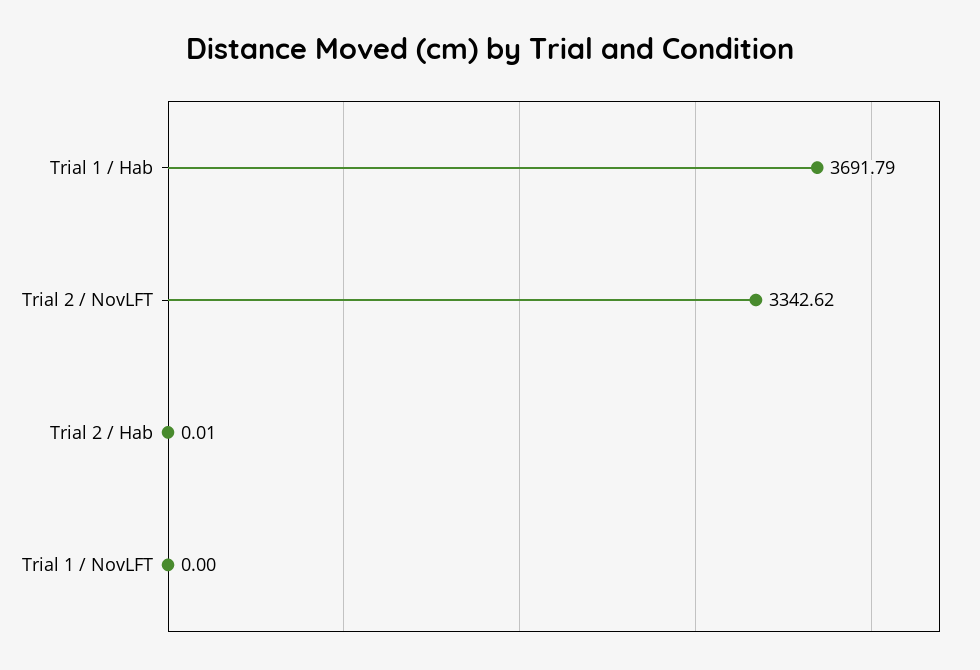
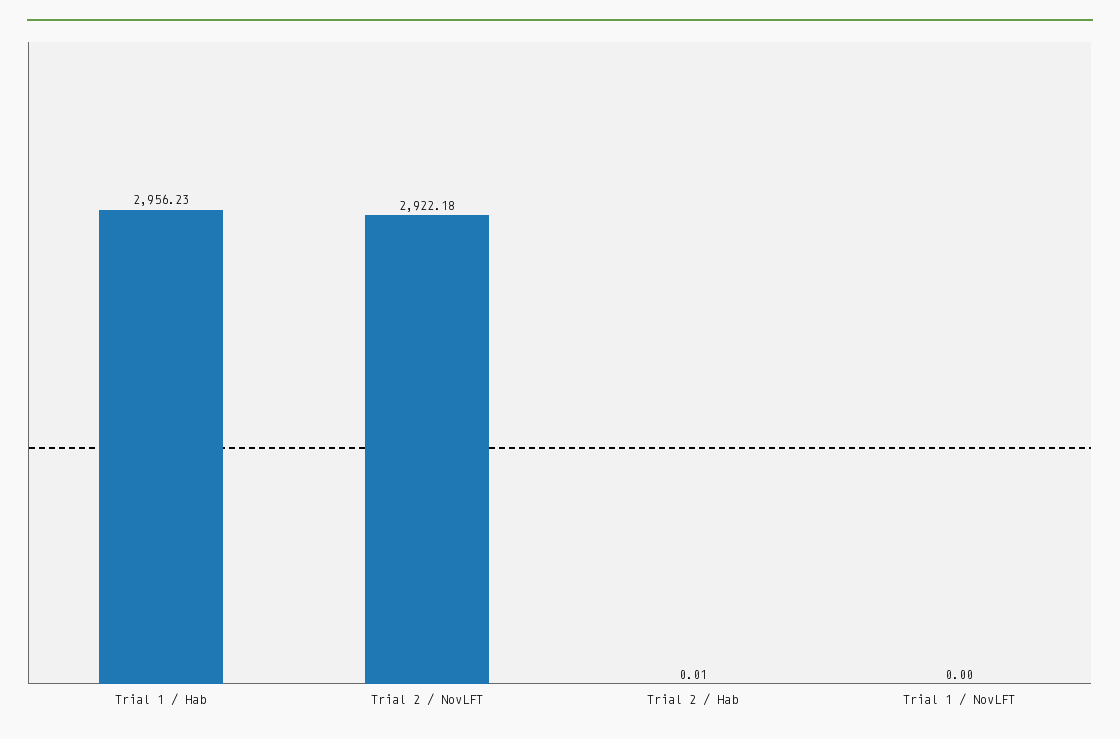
  {
-   "Trial 1 / Hab": 3691.79,
+   "Trial 1 / Hab": 2956.23,
-   "Trial 2 / NovLFT": 3342.62,
+   "Trial 2 / NovLFT": 2922.18,
    "Trial 2 / Hab": 0.01,
    "Trial 1 / NovLFT": 0
  }

